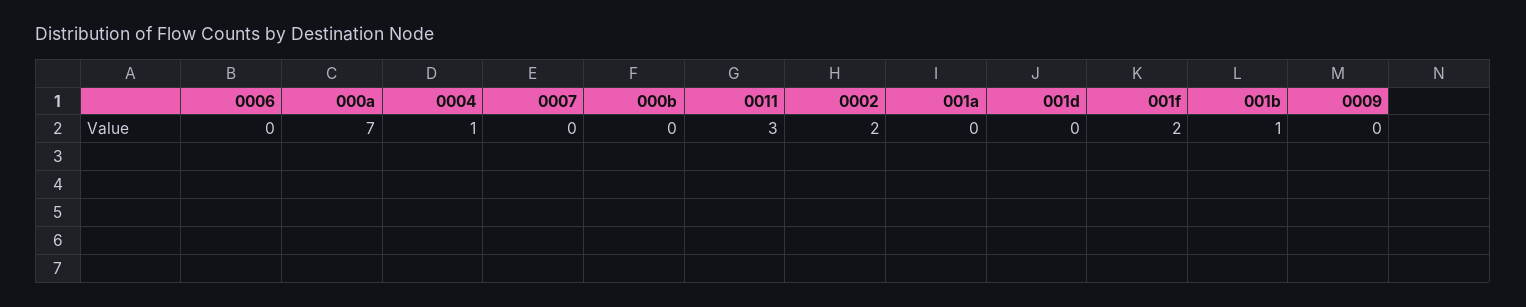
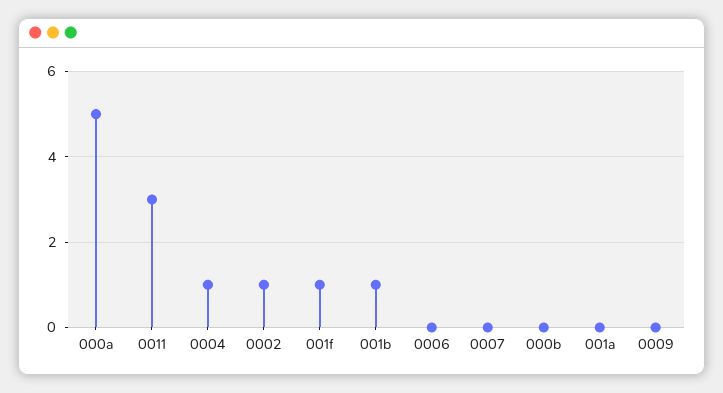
  {
    "0006": 0,
-   "000a": 7,
+   "000a": 5,
    "0004": 1,
    "0007": 0,
    "000b": 0,
    "0011": 3,
-   "0002": 2,
+   "0002": 1,
    "001a": 0,
-   "001d": 0,
-   "001f": 2,
+   "001f": 1,
    "001b": 1,
    "0009": 0
  }

